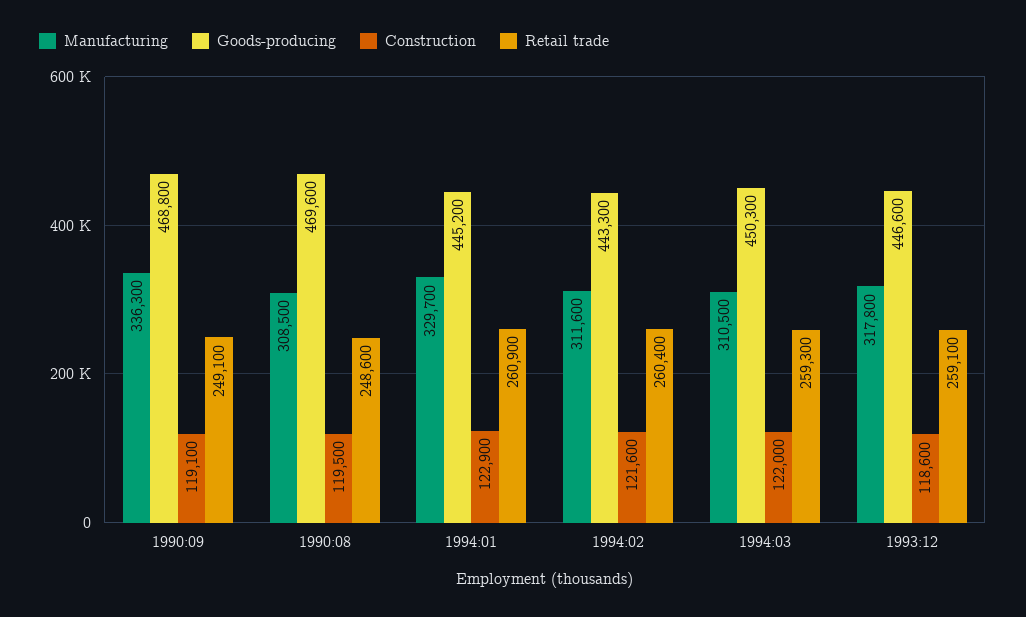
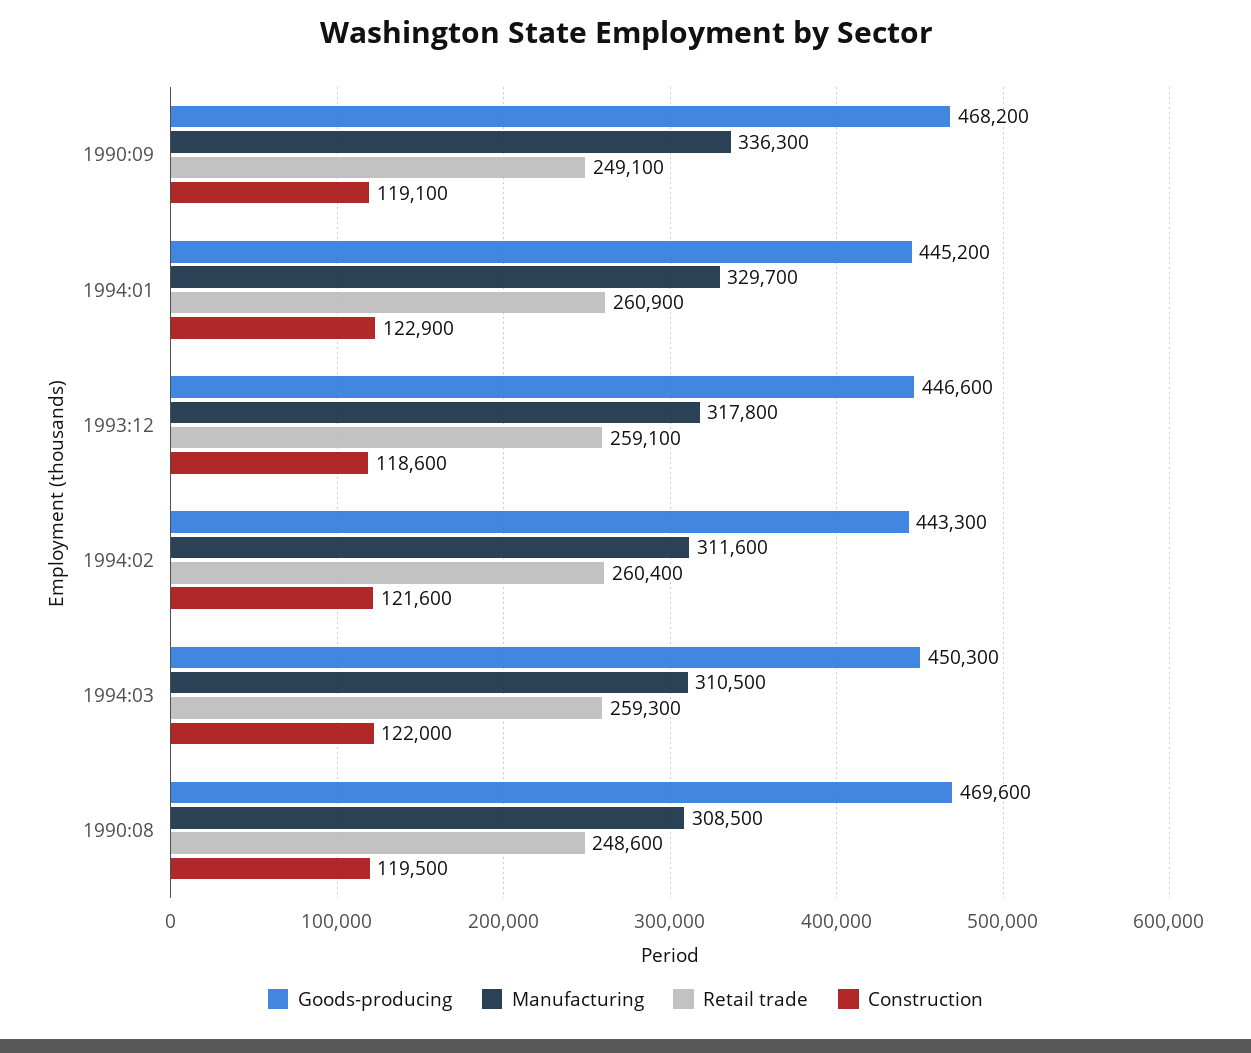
  {
    "Manufacturing": {
      "1990:09": 336300,
      "1990:08": 308500,
      "1994:01": 329700,
      "1994:02": 311600,
      "1994:03": 310500,
      "1993:12": 317800
    },
    "Goods-producing": {
-     "1990:09": 468800,
+     "1990:09": 468200,
      "1990:08": 469600,
      "1994:01": 445200,
      "1994:02": 443300,
      "1994:03": 450300,
      "1993:12": 446600
    },
    "Construction": {
      "1990:09": 119100,
      "1990:08": 119500,
      "1994:01": 122900,
      "1994:02": 121600,
      "1994:03": 122000,
      "1993:12": 118600
    },
    "Retail trade": {
      "1990:09": 249100,
      "1990:08": 248600,
      "1994:01": 260900,
      "1994:02": 260400,
      "1994:03": 259300,
      "1993:12": 259100
    }
  }

